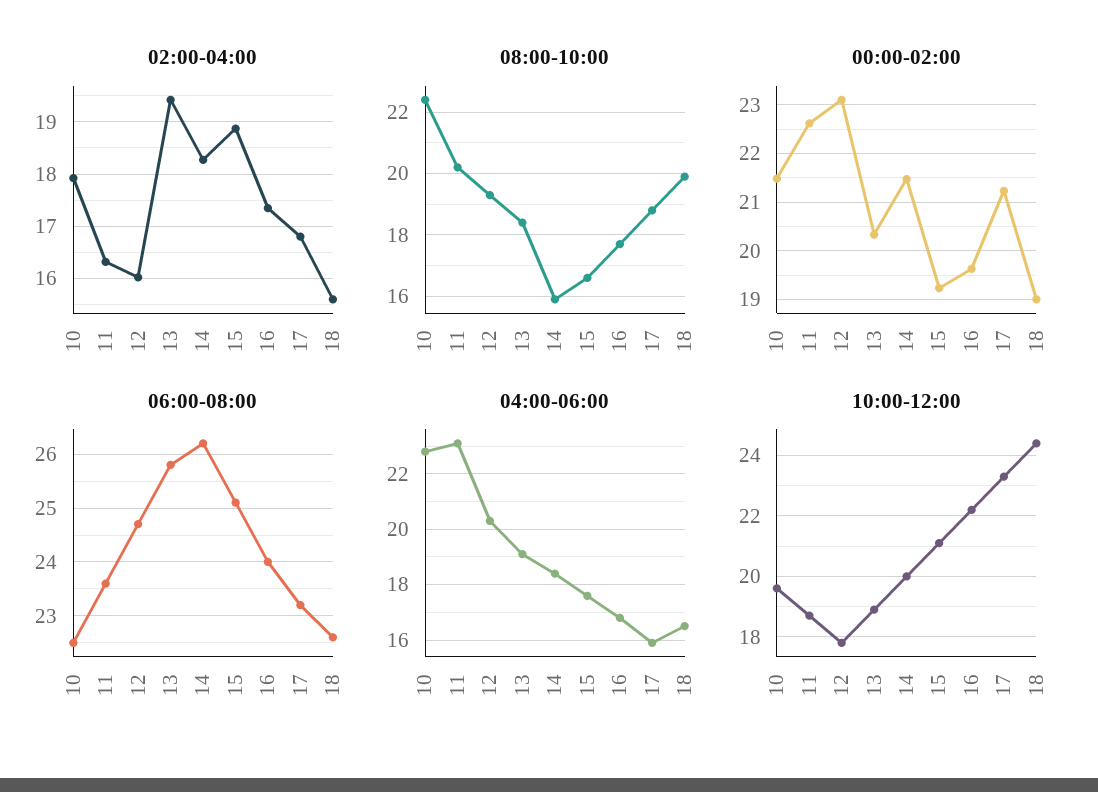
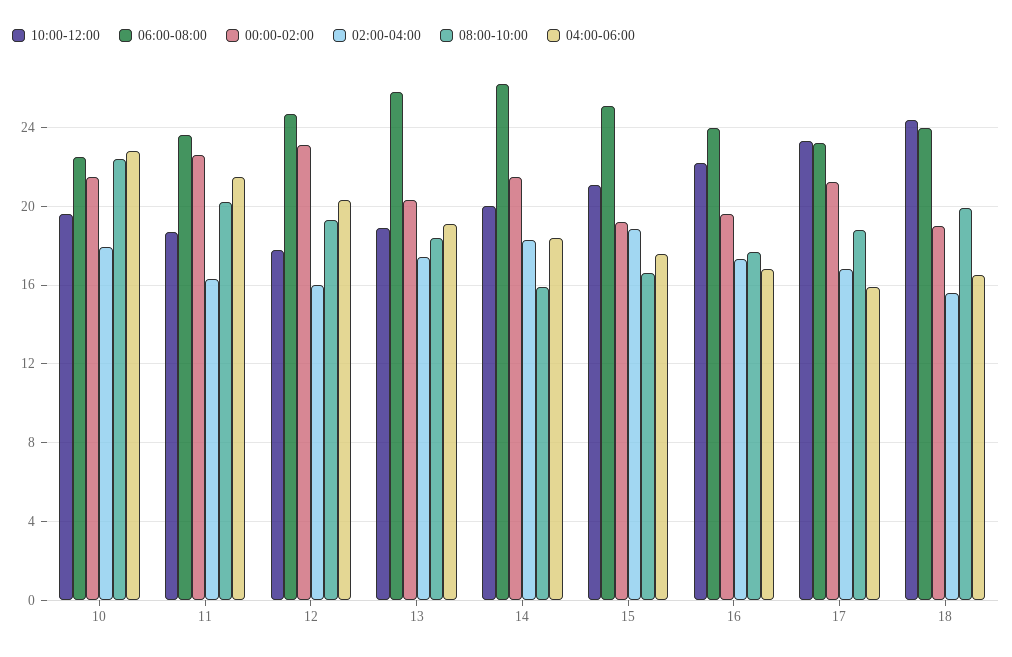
  {
    "02:00-04:00": {
      "10": 18,
      "11": 16.4,
      "12": 16,
-     "13": 19.4,
+     "13": 17.5,
      "14": 18.2,
      "15": 18.8,
      "16": 17.4,
      "17": 16.8,
      "18": 15.6
    },
    "08:00-10:00": {
      "10": 22.5,
      "11": 20,
      "12": 19.5,
      "13": 18.5,
      "14": 16,
      "15": 16.5,
      "16": 17.5,
      "17": 19,
      "18": 20
    },
    "00:00-02:00": {
      "10": 21.4,
      "11": 22.6,
      "12": 23.2,
      "13": 20.4,
      "14": 21.4,
      "15": 19.2,
      "16": 19.6,
      "17": 21.2,
      "18": 19
    },
    "06:00-08:00": {
      "10": 22.5,
      "11": 23.5,
      "12": 24.5,
      "13": 26,
      "14": 26,
      "15": 25,
      "16": 24,
      "17": 23,
-     "18": 22.5
+     "18": 24
    },
    "04:00-06:00": {
      "10": 23,
-     "11": 23,
+     "11": 21.5,
      "12": 20.5,
      "13": 19,
      "14": 18.5,
      "15": 17.5,
      "16": 17,
      "17": 16,
      "18": 16.5
    },
    "10:00-12:00": {
      "10": 19.5,
      "11": 18.5,
      "12": 18,
      "13": 19,
      "14": 20,
      "15": 21,
      "16": 22,
      "17": 23.5,
      "18": 24.5
    }
  }

